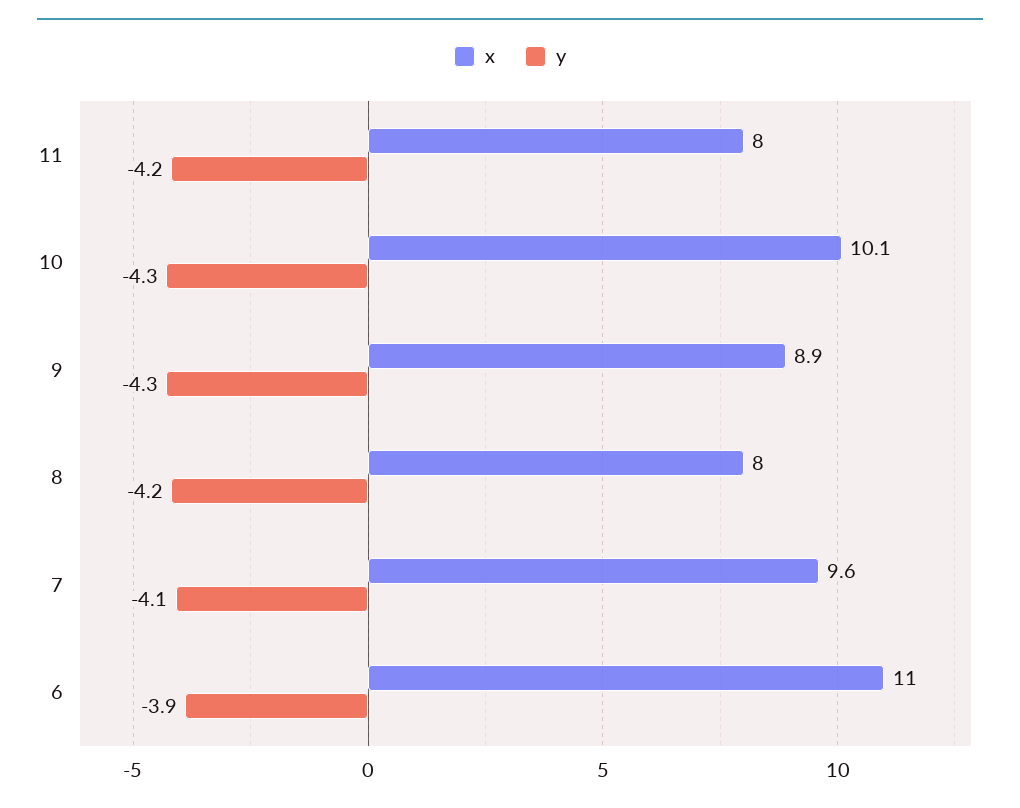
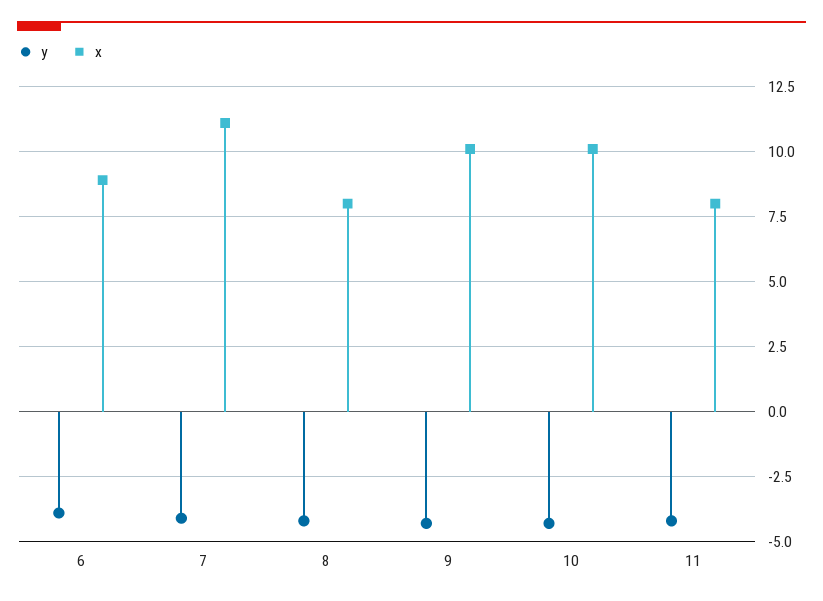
  {
    "x": {
      "11": 8,
      "10": 10.1,
-     "9": 8.9,
+     "9": 10,
      "8": 8,
-     "7": 9.6,
+     "7": 11,
-     "6": 11
+     "6": 9
    },
    "y": {
      "11": -4.2,
      "10": -4.3,
      "9": -4.3,
      "8": -4.2,
      "7": -4.1,
      "6": -3.9
    }
  }

